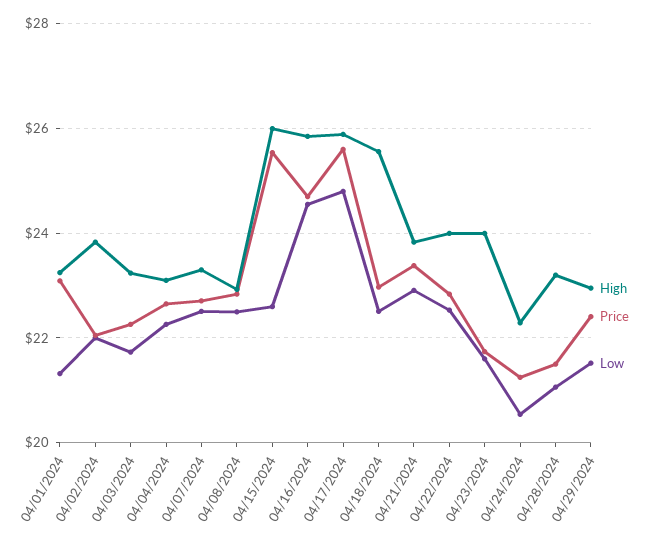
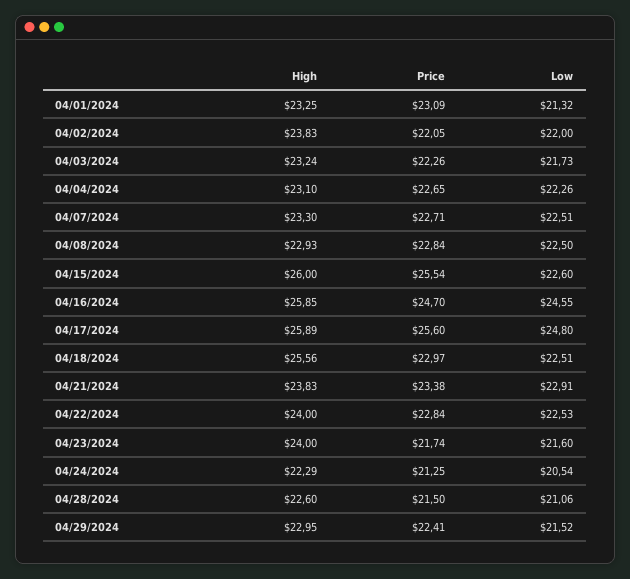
  {
    "High": {
      "04/01/2024": 23.25,
      "04/02/2024": 23.83,
      "04/03/2024": 23.24,
      "04/04/2024": 23.1,
      "04/07/2024": 23.3,
      "04/08/2024": 22.93,
      "04/15/2024": 26,
      "04/16/2024": 25.85,
      "04/17/2024": 25.89,
      "04/18/2024": 25.56,
      "04/21/2024": 23.83,
      "04/22/2024": 24,
      "04/23/2024": 24,
      "04/24/2024": 22.29,
-     "04/28/2024": 23.2,
+     "04/28/2024": 22.6,
      "04/29/2024": 22.95
    },
    "Price": {
      "04/01/2024": 23.09,
      "04/02/2024": 22.05,
      "04/03/2024": 22.26,
      "04/04/2024": 22.65,
      "04/07/2024": 22.71,
      "04/08/2024": 22.84,
      "04/15/2024": 25.54,
      "04/16/2024": 24.7,
      "04/17/2024": 25.6,
      "04/18/2024": 22.97,
      "04/21/2024": 23.38,
      "04/22/2024": 22.84,
      "04/23/2024": 21.74,
      "04/24/2024": 21.25,
      "04/28/2024": 21.5,
      "04/29/2024": 22.41
    },
    "Low": {
      "04/01/2024": 21.32,
      "04/02/2024": 22,
      "04/03/2024": 21.73,
      "04/04/2024": 22.26,
      "04/07/2024": 22.51,
      "04/08/2024": 22.5,
      "04/15/2024": 22.6,
      "04/16/2024": 24.55,
      "04/17/2024": 24.8,
      "04/18/2024": 22.51,
      "04/21/2024": 22.91,
      "04/22/2024": 22.53,
      "04/23/2024": 21.6,
      "04/24/2024": 20.54,
      "04/28/2024": 21.06,
      "04/29/2024": 21.52
    }
  }

